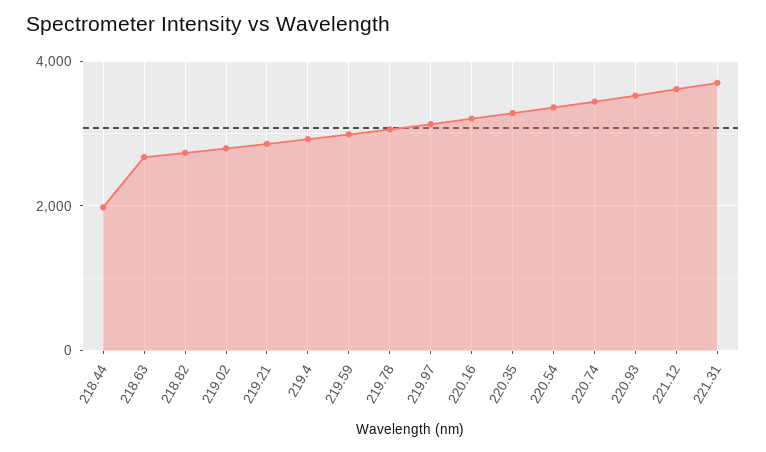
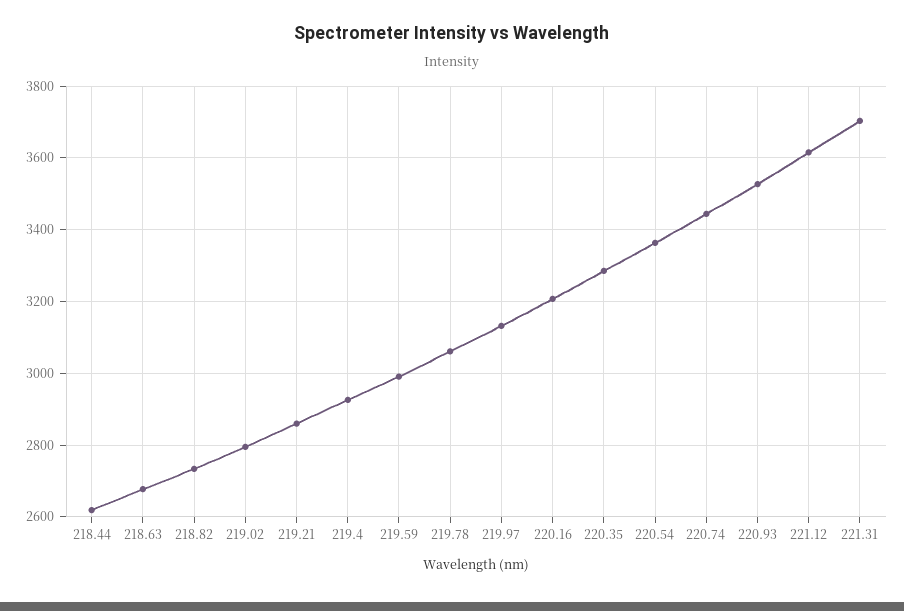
  {
-   "218.44": 2000,
+   "218.44": 2620,
    "218.63": 2680,
    "218.82": 2740,
    "219.02": 2800,
    "219.21": 2860,
    "219.4": 2920,
    "219.59": 3000,
    "219.78": 3060,
    "219.97": 3140,
    "220.16": 3200,
    "220.35": 3280,
    "220.54": 3360,
    "220.74": 3440,
    "220.93": 3520,
    "221.12": 3620,
    "221.31": 3700
  }

